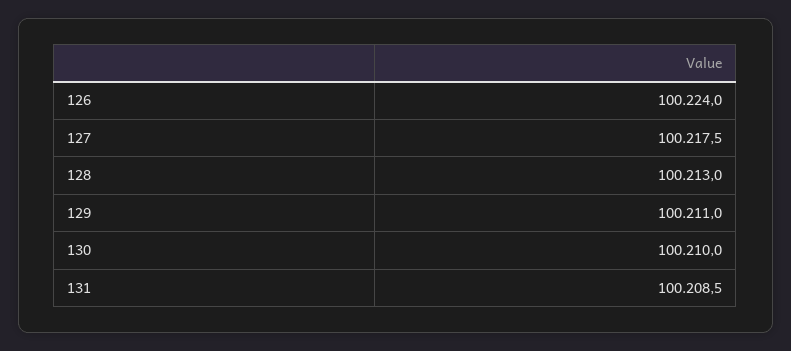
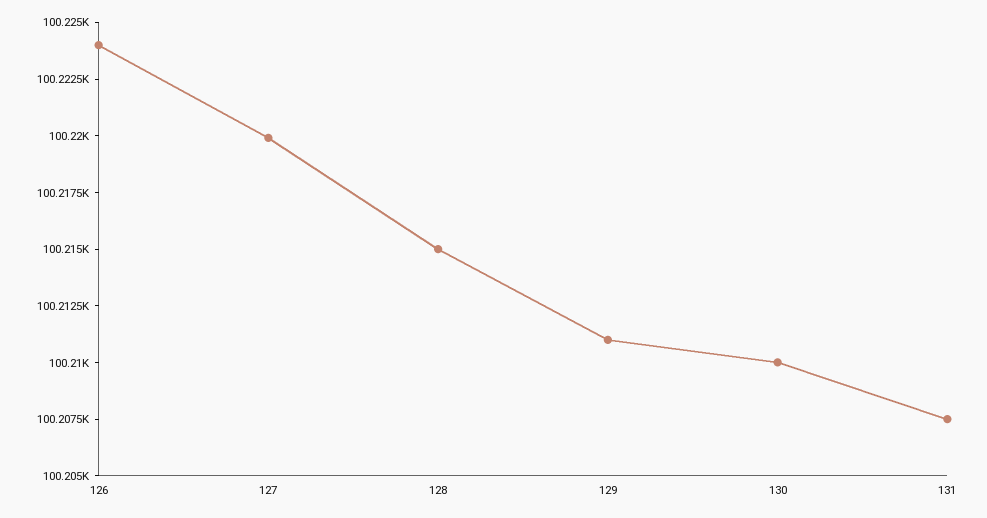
  {
    "126": 100224,
-   "127": 100217.5,
+   "127": 100220,
-   "128": 100213,
+   "128": 100215,
    "129": 100211,
    "130": 100210,
-   "131": 100208.5
+   "131": 100207.5
  }

